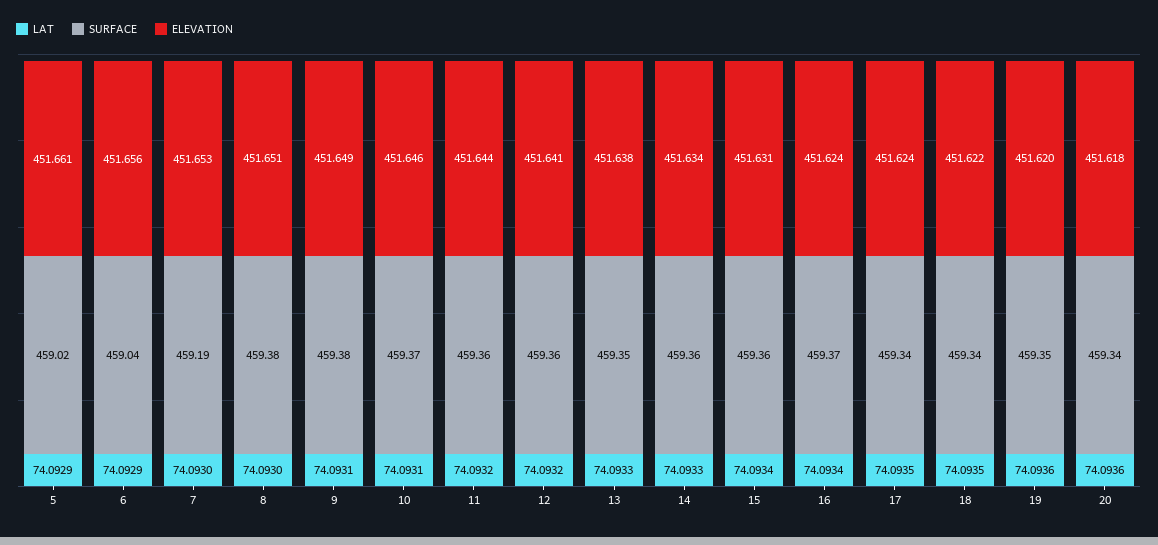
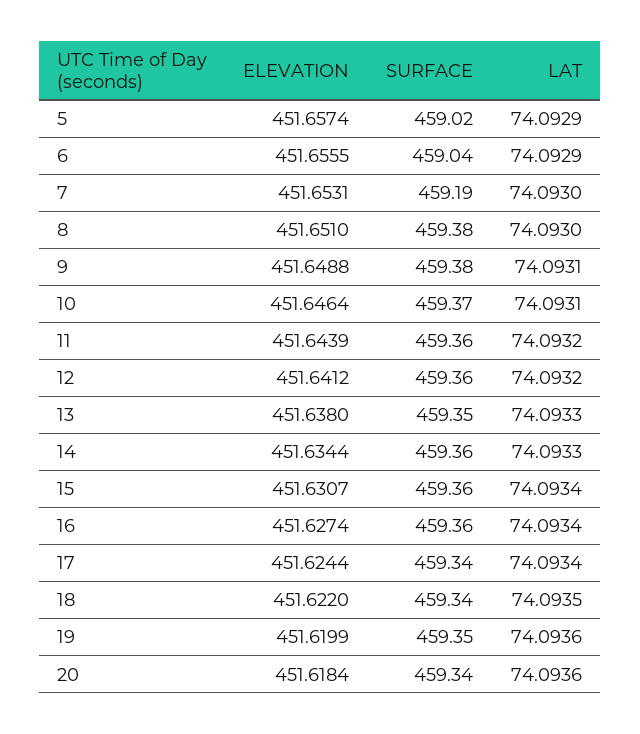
  {
    "LAT": {
      "5": 74.0929,
      "6": 74.0929,
      "7": 74.093,
      "8": 74.093,
      "9": 74.0931,
      "10": 74.0931,
      "11": 74.0932,
      "12": 74.0932,
      "13": 74.0933,
      "14": 74.0933,
      "15": 74.0934,
      "16": 74.0934,
-     "17": 74.0935,
+     "17": 74.0934,
      "18": 74.0935,
      "19": 74.0936,
      "20": 74.0936
    },
    "SURFACE": {
      "5": 459.02,
      "6": 459.04,
      "7": 459.19,
      "8": 459.38,
      "9": 459.38,
      "10": 459.37,
      "11": 459.36,
      "12": 459.36,
      "13": 459.35,
      "14": 459.36,
      "15": 459.36,
-     "16": 459.37,
+     "16": 459.36,
      "17": 459.34,
      "18": 459.34,
      "19": 459.35,
      "20": 459.34
    },
    "ELEVATION": {
-     "5": 451.661,
+     "5": 451.6574,
      "6": 451.6555,
      "7": 451.6531,
      "8": 451.651,
      "9": 451.6488,
      "10": 451.6464,
      "11": 451.6439,
      "12": 451.6412,
      "13": 451.638,
      "14": 451.6344,
      "15": 451.6307,
-     "16": 451.624,
+     "16": 451.6274,
      "17": 451.6244,
      "18": 451.622,
      "19": 451.6199,
      "20": 451.6184
    }
  }

